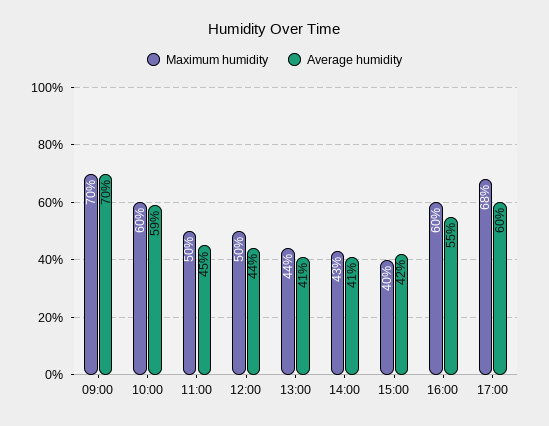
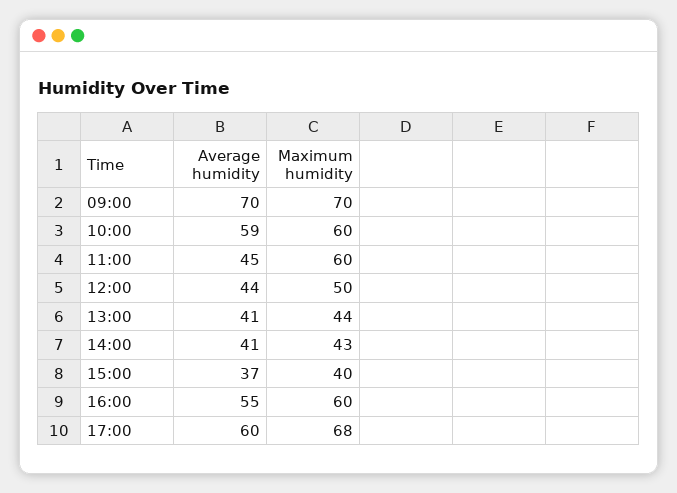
  {
    "Maximum humidity": {
      "09:00": 70,
      "10:00": 60,
-     "11:00": 50,
+     "11:00": 60,
      "12:00": 50,
      "13:00": 44,
      "14:00": 43,
      "15:00": 40,
      "16:00": 60,
      "17:00": 68
    },
    "Average humidity": {
      "09:00": 70,
      "10:00": 59,
      "11:00": 45,
      "12:00": 44,
      "13:00": 41,
      "14:00": 41,
-     "15:00": 42,
+     "15:00": 37,
      "16:00": 55,
      "17:00": 60
    }
  }

